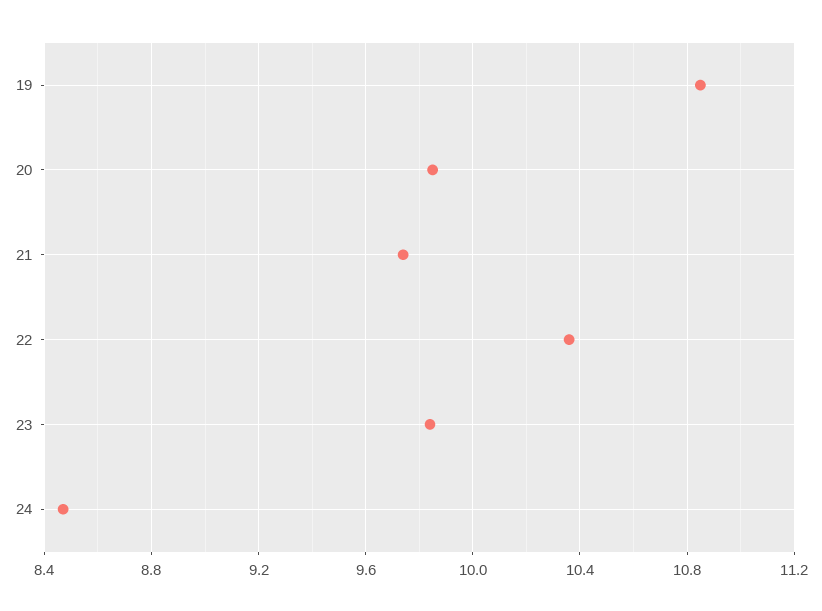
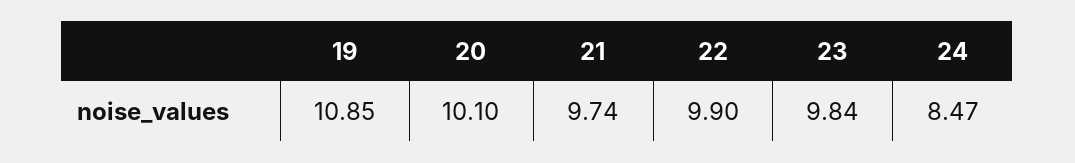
  {
    "19": 10.85,
-   "20": 9.85,
+   "20": 10.1,
    "21": 9.74,
-   "22": 10.35,
+   "22": 9.9,
    "23": 9.84,
    "24": 8.47
  }

